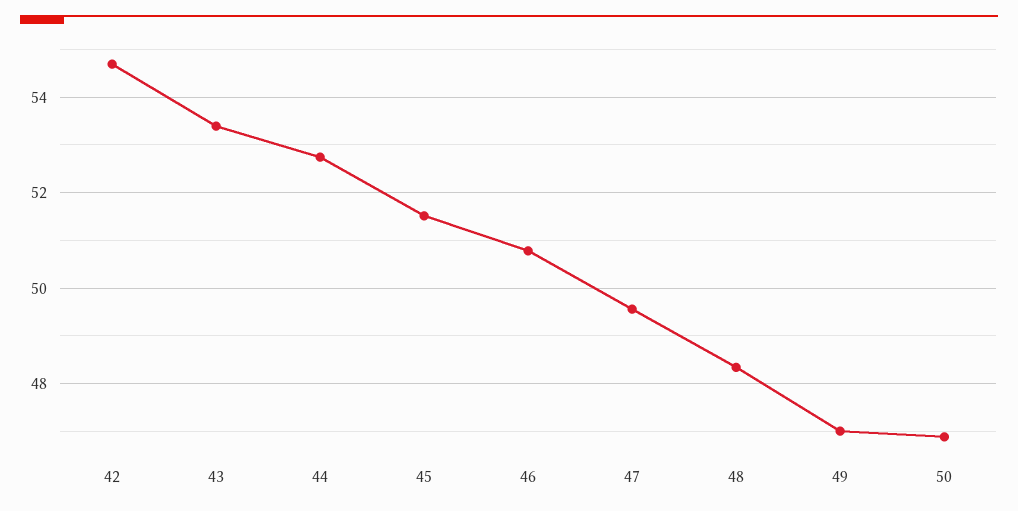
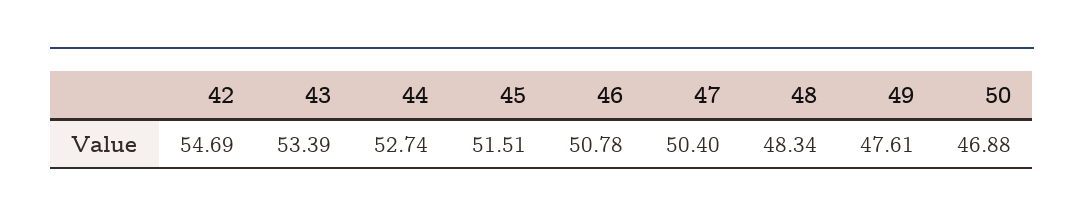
  {
    "42": 54.69,
    "43": 53.39,
    "44": 52.74,
    "45": 51.51,
    "46": 50.78,
-   "47": 49.6,
+   "47": 50.4,
    "48": 48.34,
-   "49": 47,
+   "49": 47.61,
    "50": 46.88
  }

